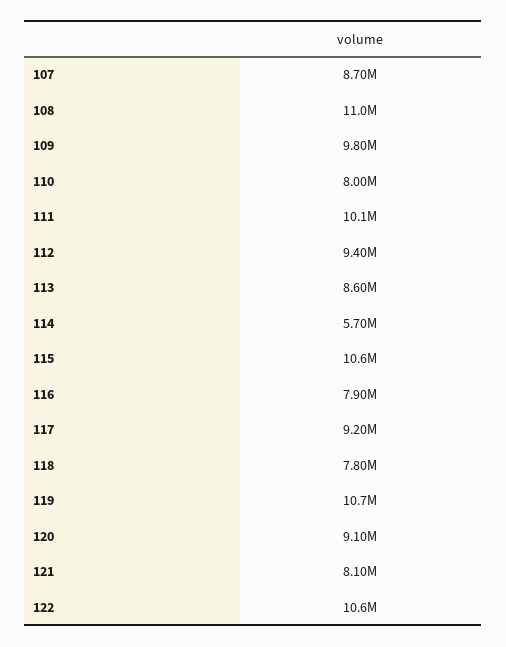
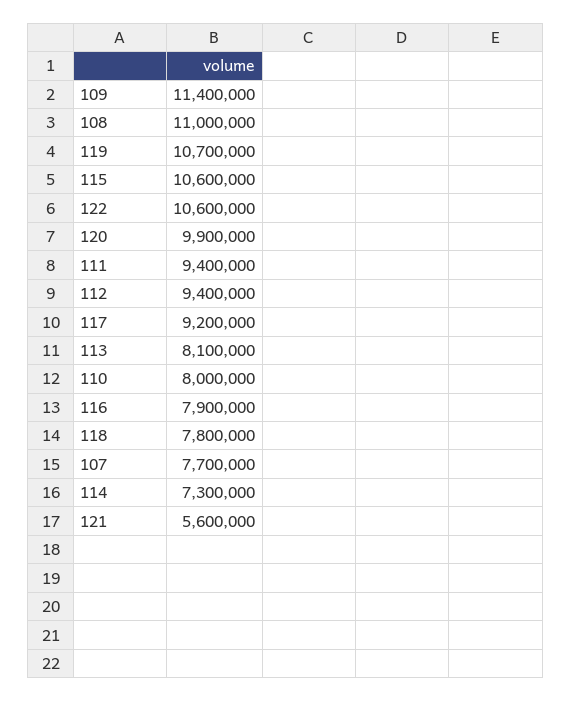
  {
-   "107": 8700000,
+   "107": 7700000,
    "108": 11000000,
-   "109": 9800000,
+   "109": 11400000,
    "110": 8000000,
-   "111": 10100000,
+   "111": 9400000,
    "112": 9400000,
-   "113": 8600000,
+   "113": 8100000,
-   "114": 5700000,
+   "114": 7300000,
    "115": 10600000,
    "116": 7900000,
    "117": 9200000,
    "118": 7800000,
    "119": 10700000,
-   "120": 9100000,
+   "120": 9900000,
-   "121": 8100000,
+   "121": 5600000,
    "122": 10600000
  }

